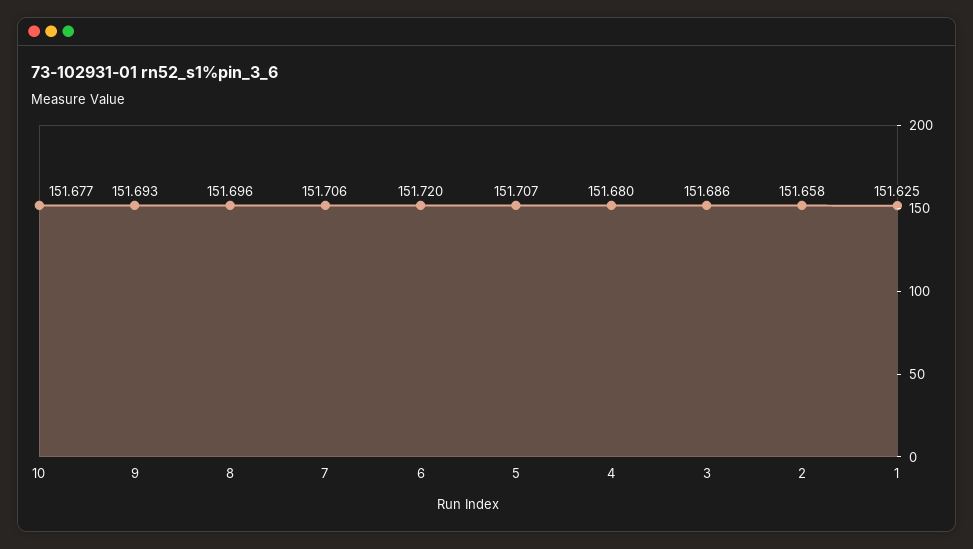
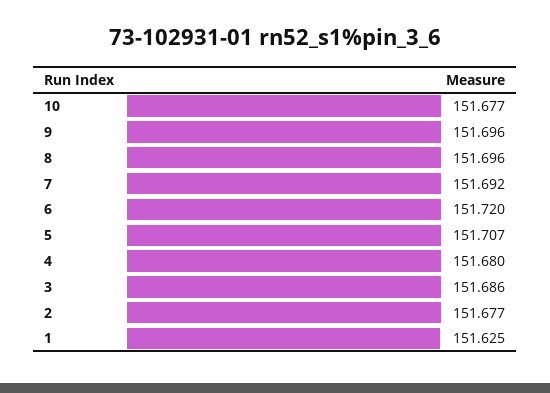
  {
    "10": 151.677,
-   "9": 151.693,
+   "9": 151.696,
    "8": 151.696,
-   "7": 151.706,
+   "7": 151.692,
    "6": 151.72,
    "5": 151.707,
    "4": 151.68,
    "3": 151.686,
-   "2": 151.658,
+   "2": 151.677,
    "1": 151.625
  }

